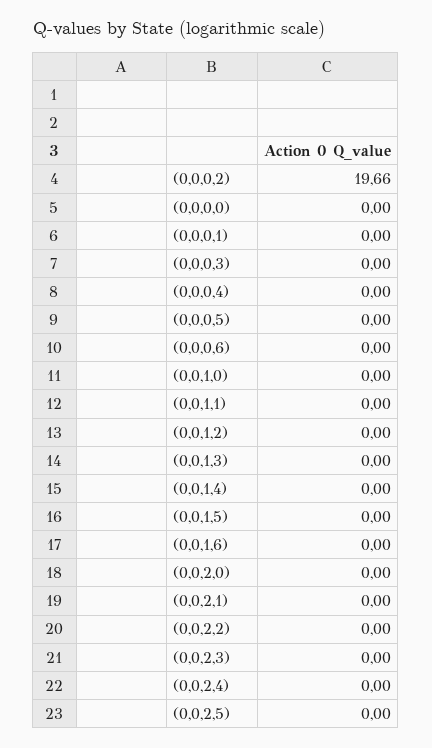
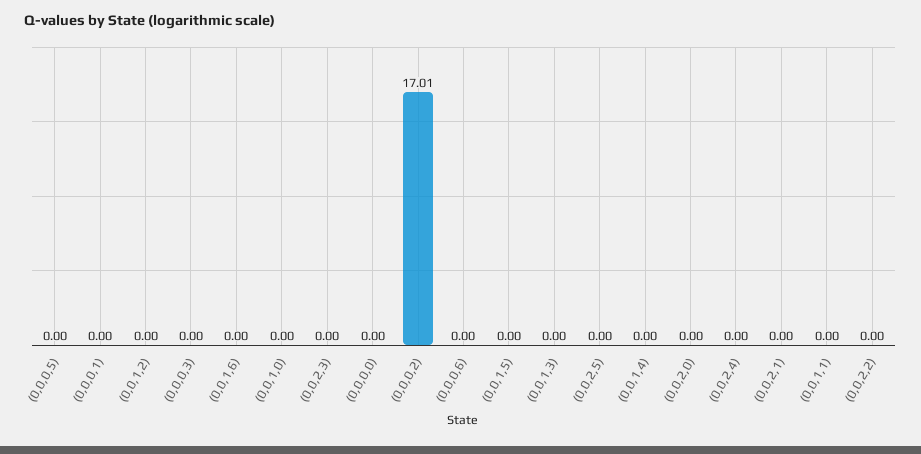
  {
-   "(0,0,0,2)": 19.66,
+   "(0,0,0,2)": 17.01,
    "(0,0,0,0)": 0,
    "(0,0,0,1)": 0,
    "(0,0,0,3)": 0,
-   "(0,0,0,4)": 0,
    "(0,0,0,5)": 0,
    "(0,0,0,6)": 0,
    "(0,0,1,0)": 0,
    "(0,0,1,1)": 0,
    "(0,0,1,2)": 0,
    "(0,0,1,3)": 0,
    "(0,0,1,4)": 0,
    "(0,0,1,5)": 0,
    "(0,0,1,6)": 0,
    "(0,0,2,0)": 0,
    "(0,0,2,1)": 0,
    "(0,0,2,2)": 0,
    "(0,0,2,3)": 0,
    "(0,0,2,4)": 0,
    "(0,0,2,5)": 0
  }

